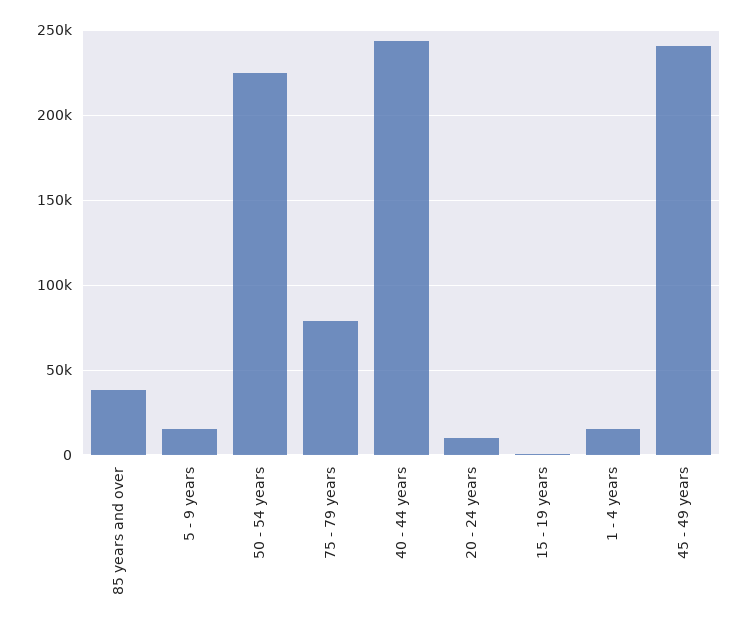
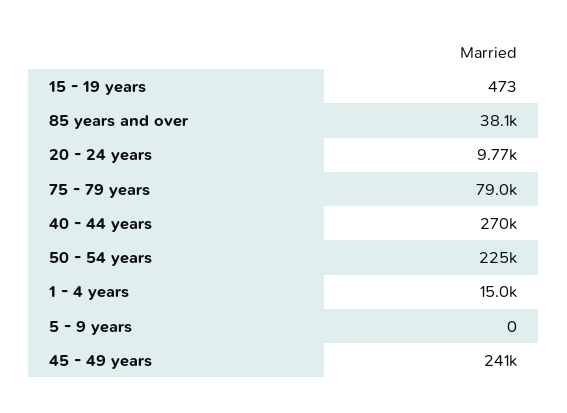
  {
    "85 years and over": 38100,
-   "5 - 9 years": 15000,
+   "5 - 9 years": 0,
    "50 - 54 years": 225000,
    "75 - 79 years": 79000,
-   "40 - 44 years": 245000,
+   "40 - 44 years": 270000,
    "20 - 24 years": 9770,
    "15 - 19 years": 473,
    "1 - 4 years": 15000,
    "45 - 49 years": 241000
  }

